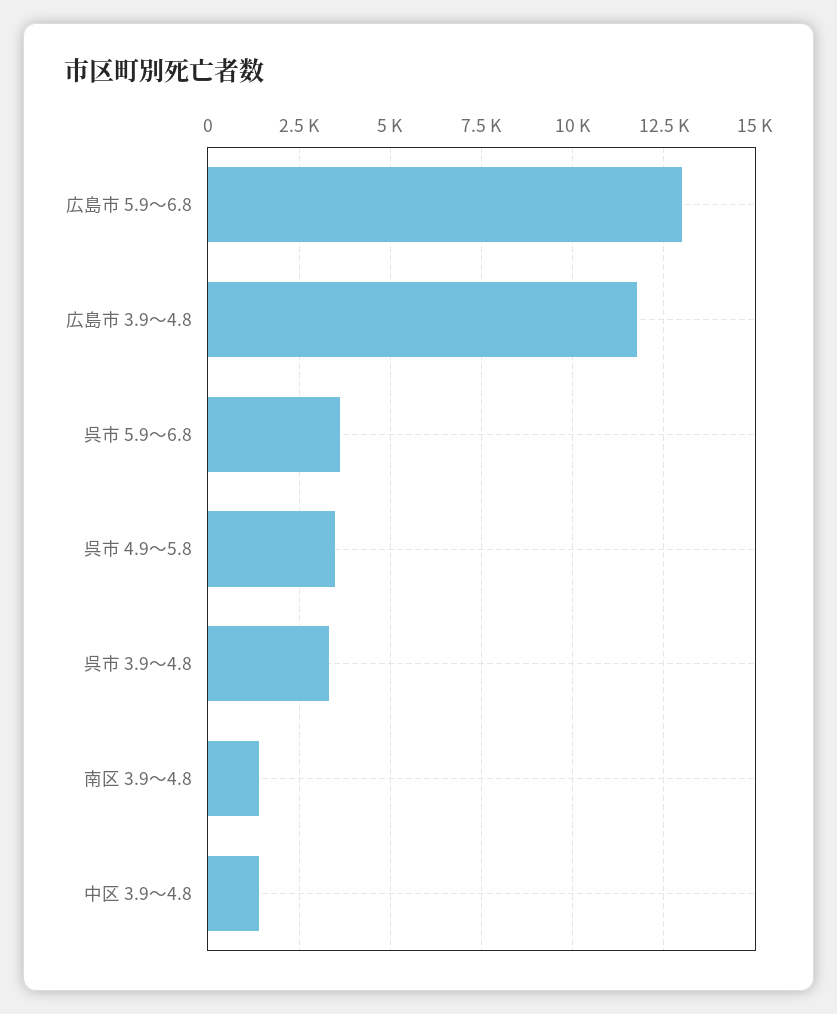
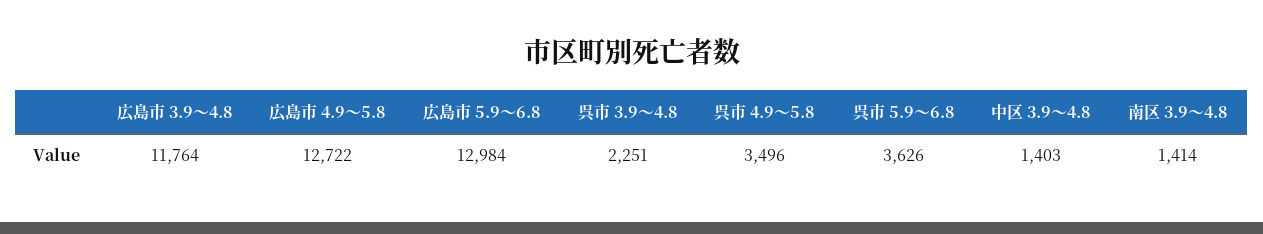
  {
    "広島市 5.9～6.8": 12984,
    "広島市 3.9～4.8": 11764,
    "呉市 5.9～6.8": 3626,
    "呉市 4.9～5.8": 3496,
-   "呉市 3.9～4.8": 3250,
+   "呉市 3.9～4.8": 2251,
    "南区 3.9～4.8": 1414,
-   "中区 3.9～4.8": 1403
+   "中区 3.9～4.8": 1403,
+   "広島市 4.9～5.8": 12722
  }

